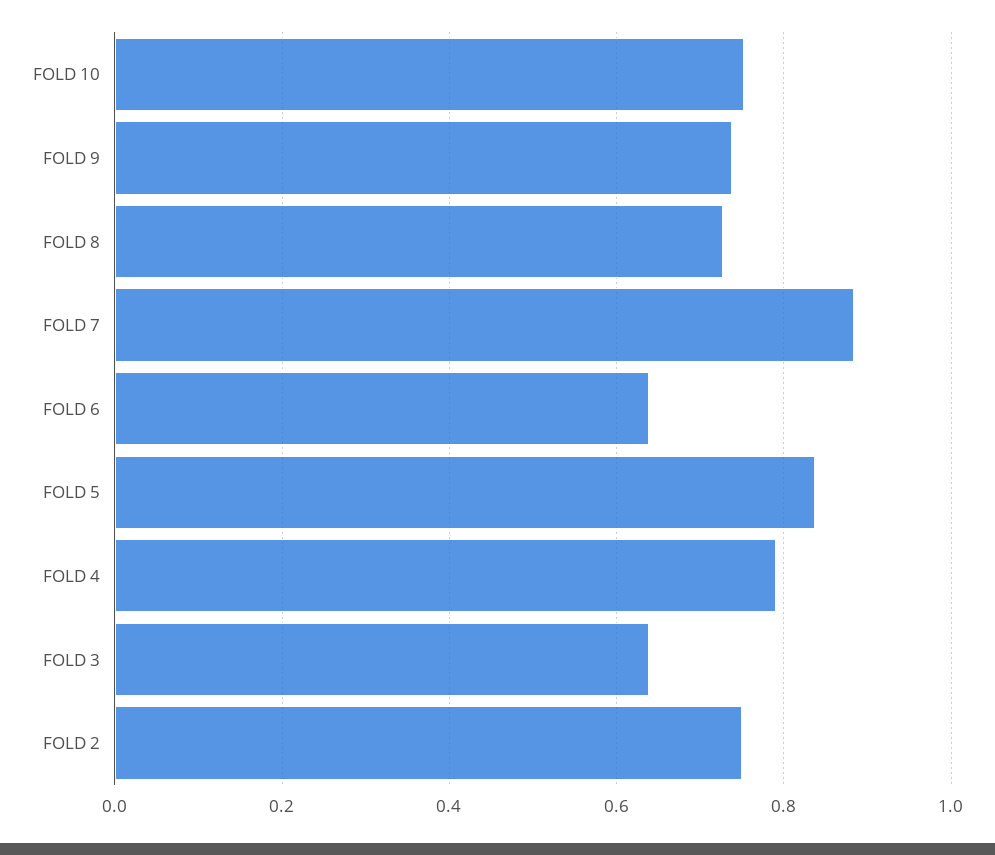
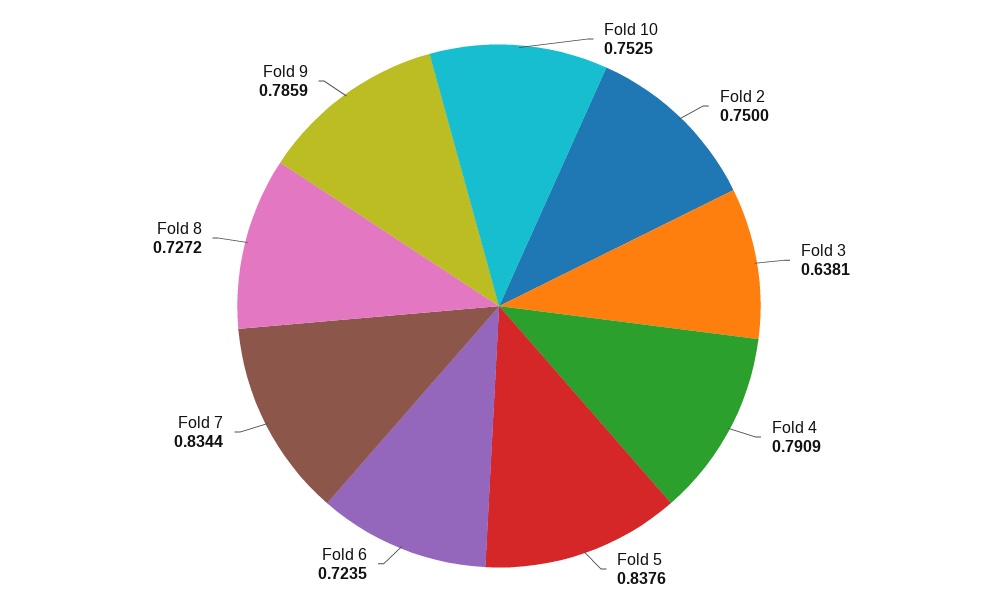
  {
    "FOLD 10": 0.7525,
-   "FOLD 9": 0.74,
+   "FOLD 9": 0.7859,
    "FOLD 8": 0.7272,
-   "FOLD 7": 0.88,
+   "FOLD 7": 0.8344,
-   "FOLD 6": 0.64,
+   "FOLD 6": 0.7235,
    "FOLD 5": 0.8376,
    "FOLD 4": 0.7909,
    "FOLD 3": 0.6381,
    "FOLD 2": 0.75
  }

